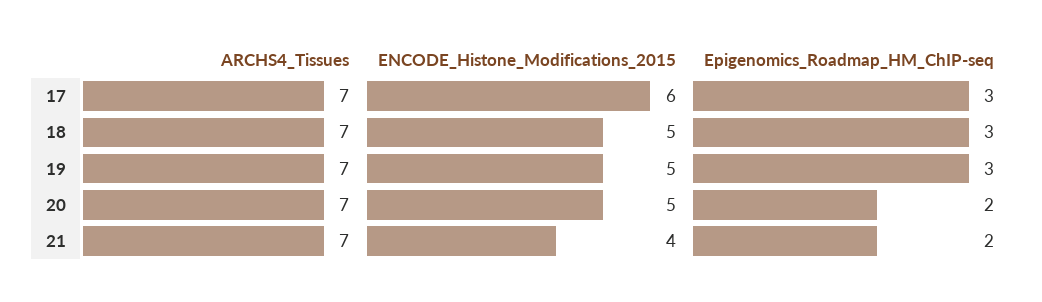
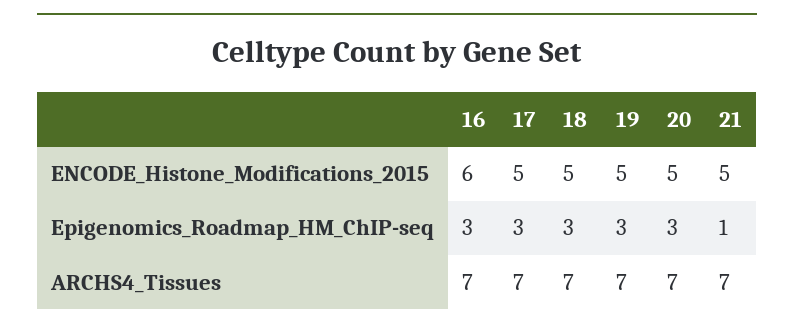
  {
    "ARCHS4_Tissues": {
      "17": 7,
      "18": 7,
      "19": 7,
      "20": 7,
-     "21": 7
+     "21": 7,
+     "16": 7
    },
    "ENCODE_Histone_Modifications_2015": {
-     "17": 6,
+     "17": 5,
      "18": 5,
      "19": 5,
      "20": 5,
-     "21": 4
+     "21": 5,
+     "16": 6
    },
    "Epigenomics_Roadmap_HM_ChIP-seq": {
      "17": 3,
      "18": 3,
      "19": 3,
-     "20": 2,
+     "20": 3,
-     "21": 2
+     "21": 1,
+     "16": 3
    }
  }

